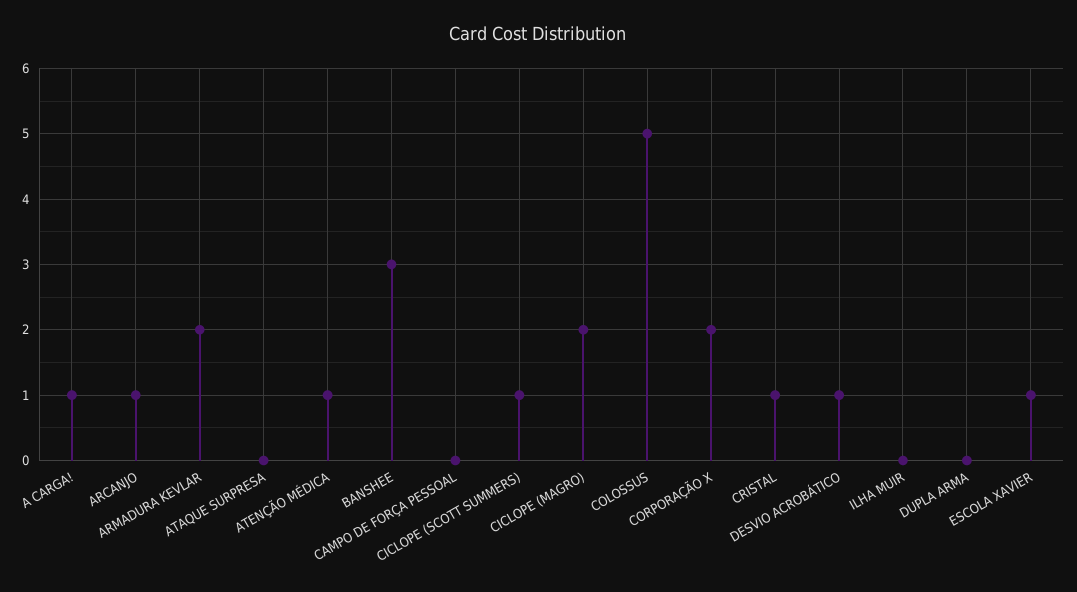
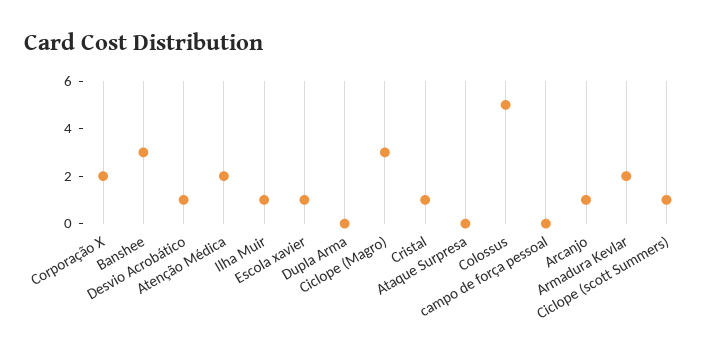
  {
-   "A CARGA!": 1,
    "ARCANJO": 1,
    "ARMADURA KEVLAR": 2,
    "ATAQUE SURPRESA": 0,
-   "ATENÇÃO MÉDICA": 1,
+   "ATENÇÃO MÉDICA": 2,
    "BANSHEE": 3,
    "CAMPO DE FORÇA PESSOAL": 0,
    "CICLOPE (SCOTT SUMMERS)": 1,
-   "CICLOPE (MAGRO)": 2,
+   "CICLOPE (MAGRO)": 3,
    "COLOSSUS": 5,
    "CORPORAÇÃO X": 2,
    "CRISTAL": 1,
    "DESVIO ACROBÁTICO": 1,
-   "ILHA MUIR": 0,
+   "ILHA MUIR": 1,
    "DUPLA ARMA": 0,
    "ESCOLA XAVIER": 1
  }

